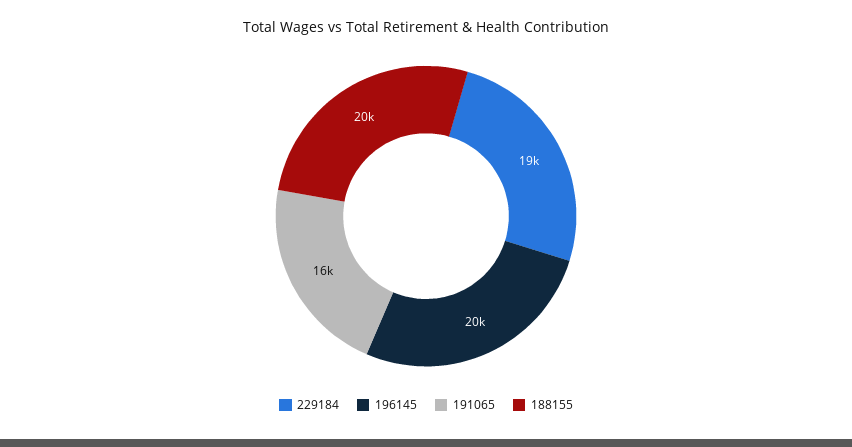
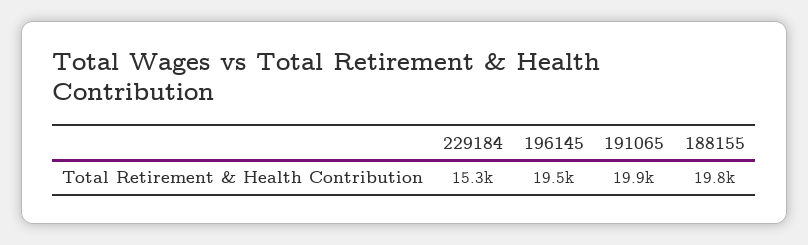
  {
-   "229184": 19000,
+   "229184": 15300,
    "196145": 19500,
-   "191065": 16000,
+   "191065": 19900,
    "188155": 19800
  }

